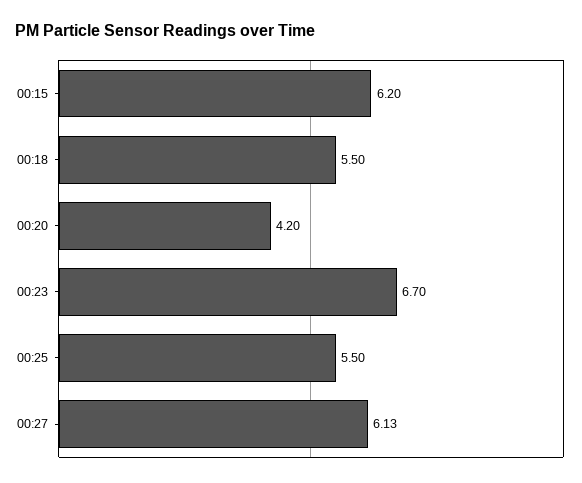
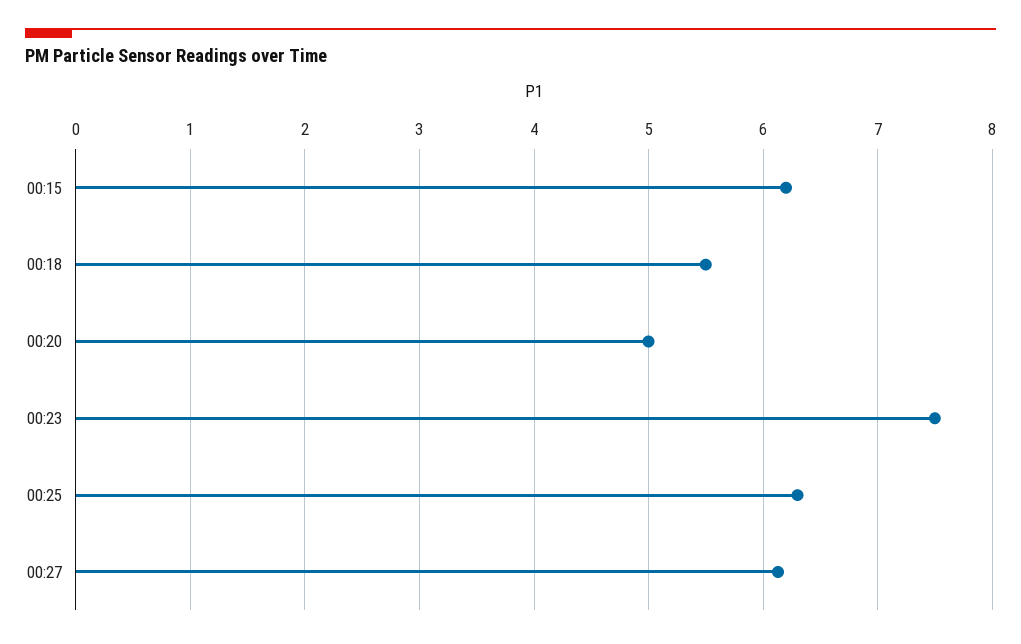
  {
    "00:15": 6.2,
    "00:18": 5.5,
-   "00:20": 4.2,
+   "00:20": 5,
-   "00:23": 6.7,
+   "00:23": 7.5,
-   "00:25": 5.5,
+   "00:25": 6.3,
    "00:27": 6.13
  }

